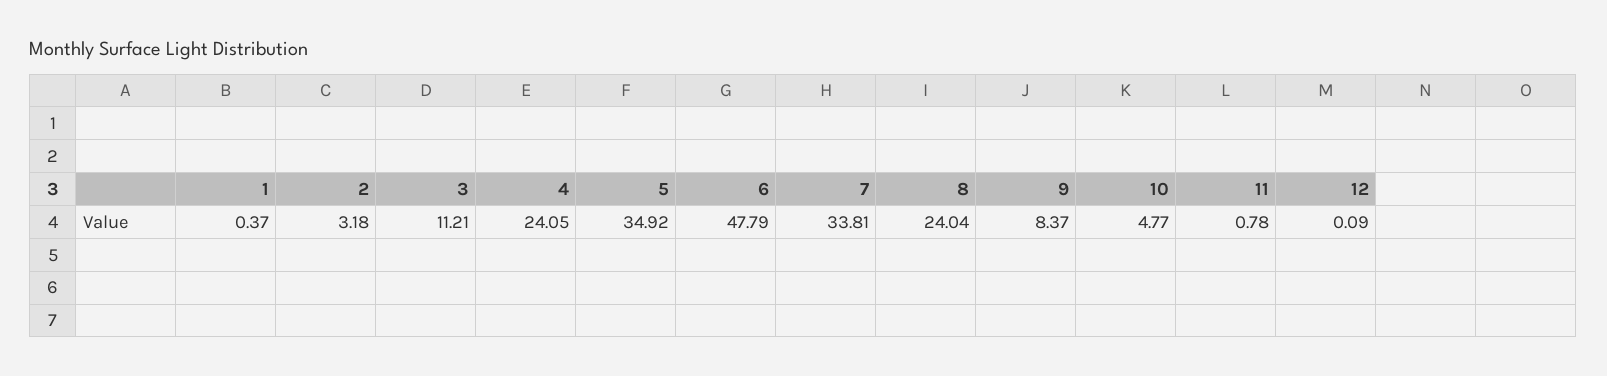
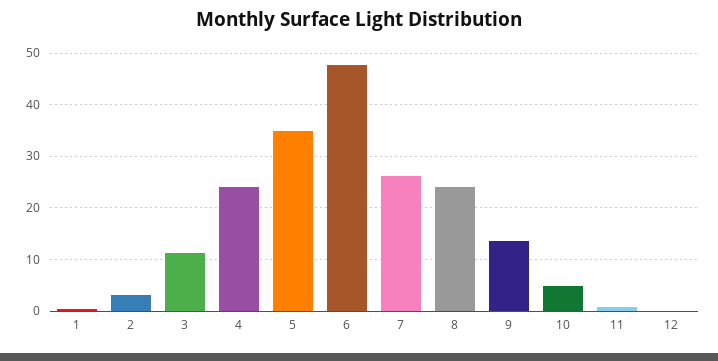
  {
    "1": 0.37,
    "2": 3.18,
    "3": 11.21,
    "4": 24.05,
    "5": 34.92,
    "6": 47.79,
-   "7": 33.81,
+   "7": 26,
    "8": 24.04,
-   "9": 8.37,
+   "9": 14,
    "10": 4.77,
    "11": 0.78,
    "12": 0.09
  }

